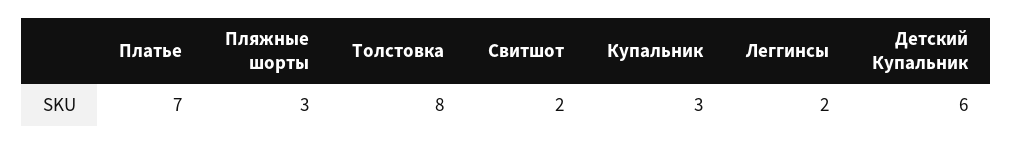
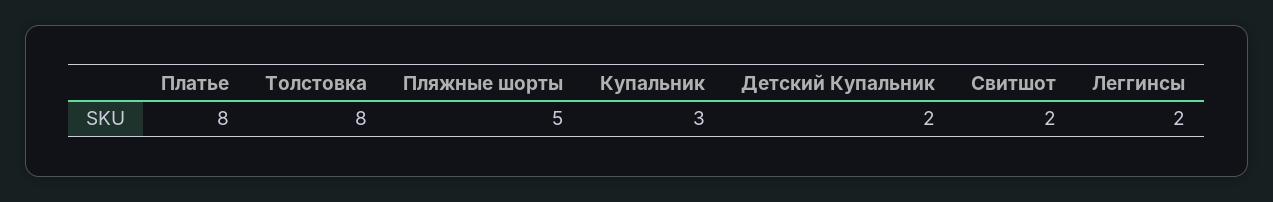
  {
-   "Платье": 7,
+   "Платье": 8,
-   "Пляжные шорты": 3,
+   "Пляжные шорты": 5,
    "Толстовка": 8,
    "Свитшот": 2,
    "Купальник": 3,
    "Леггинсы": 2,
-   "Детский Купальник": 6
+   "Детский Купальник": 2
  }

